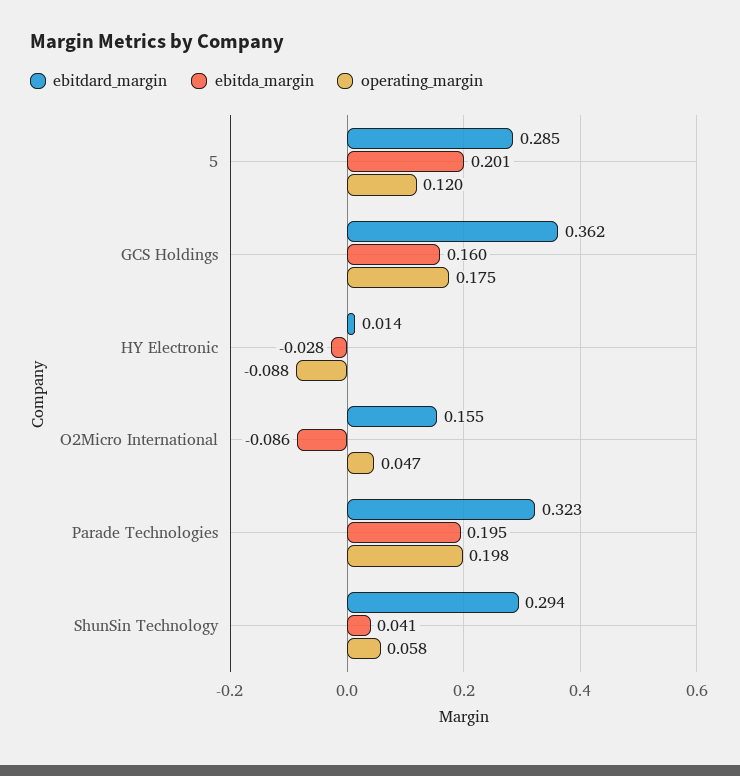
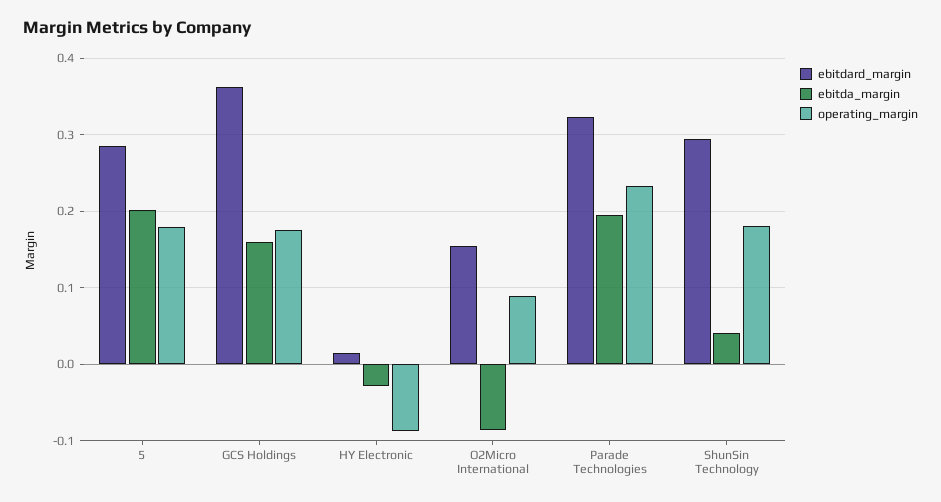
  {
    "ebitdard_margin": {
      "5": 0.285,
      "GCS Holdings": 0.362,
      "HY Electronic": 0.014,
      "O2Micro International": 0.155,
      "Parade Technologies": 0.323,
      "ShunSin Technology": 0.294
    },
    "ebitda_margin": {
      "5": 0.201,
      "GCS Holdings": 0.16,
      "HY Electronic": -0.028,
      "O2Micro International": -0.086,
      "Parade Technologies": 0.195,
      "ShunSin Technology": 0.041
    },
    "operating_margin": {
-     "5": 0.12,
+     "5": 0.18,
      "GCS Holdings": 0.175,
      "HY Electronic": -0.088,
-     "O2Micro International": 0.047,
+     "O2Micro International": 0.09,
-     "Parade Technologies": 0.198,
+     "Parade Technologies": 0.23,
-     "ShunSin Technology": 0.058
+     "ShunSin Technology": 0.18
    }
  }

